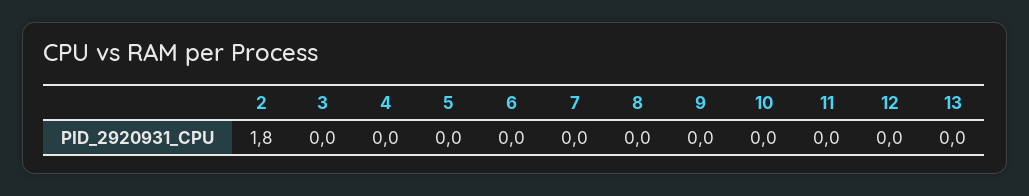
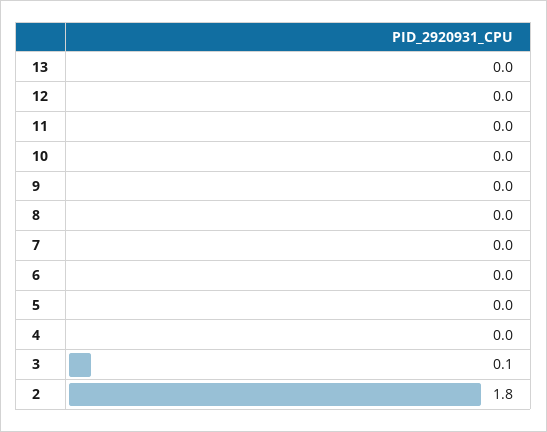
  {
    "2": 1.8,
-   "3": 0,
+   "3": 0.1,
    "4": 0,
    "5": 0,
    "6": 0,
    "7": 0,
    "8": 0,
    "9": 0,
    "10": 0,
    "11": 0,
    "12": 0,
    "13": 0
  }

